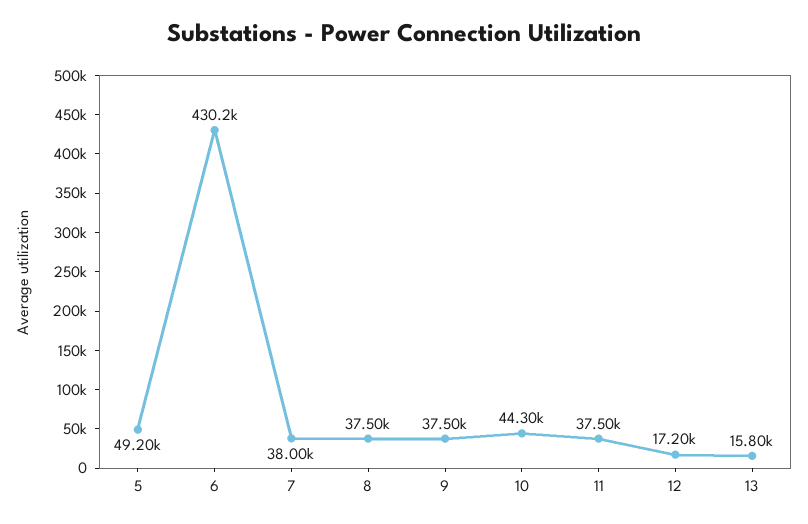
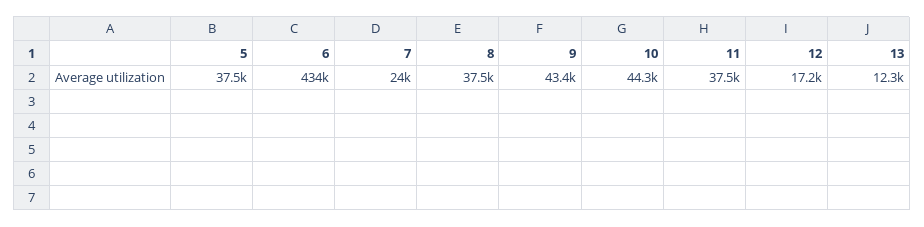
  {
-   "5": 49200,
+   "5": 37500,
-   "6": 430200,
+   "6": 434000,
-   "7": 38000,
+   "7": 24000,
    "8": 37500,
-   "9": 37500,
+   "9": 43400,
    "10": 44300,
    "11": 37500,
    "12": 17200,
-   "13": 15800
+   "13": 12300
  }

